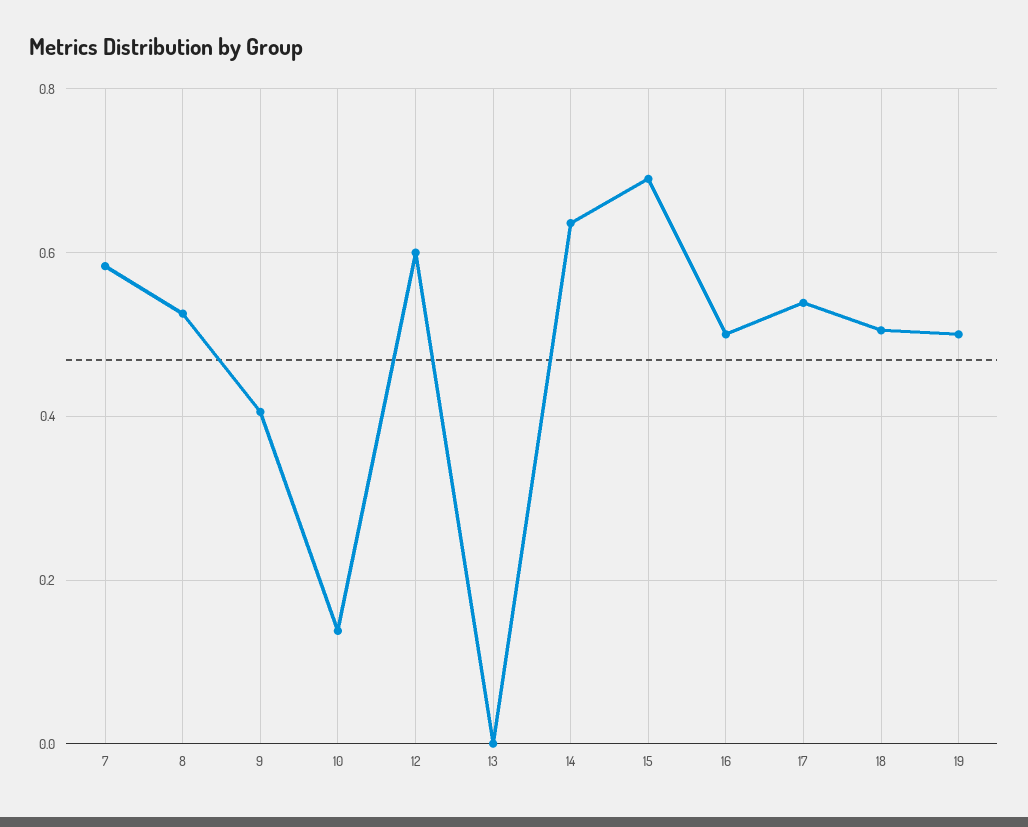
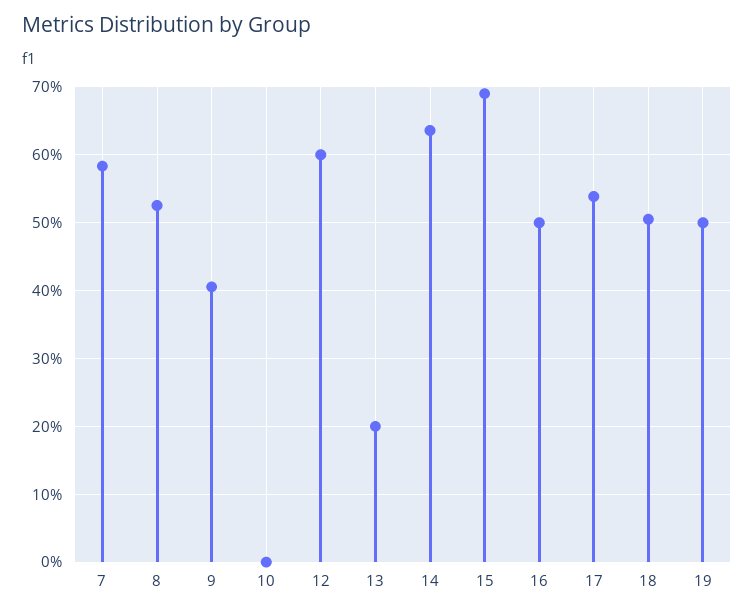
  {
    "7": 0.58,
    "8": 0.53,
    "9": 0.41,
-   "10": 0.14,
+   "10": 0,
    "12": 0.6,
-   "13": 0,
+   "13": 0.2,
    "14": 0.64,
    "15": 0.69,
    "16": 0.5,
    "17": 0.54,
    "18": 0.51,
    "19": 0.5
  }

